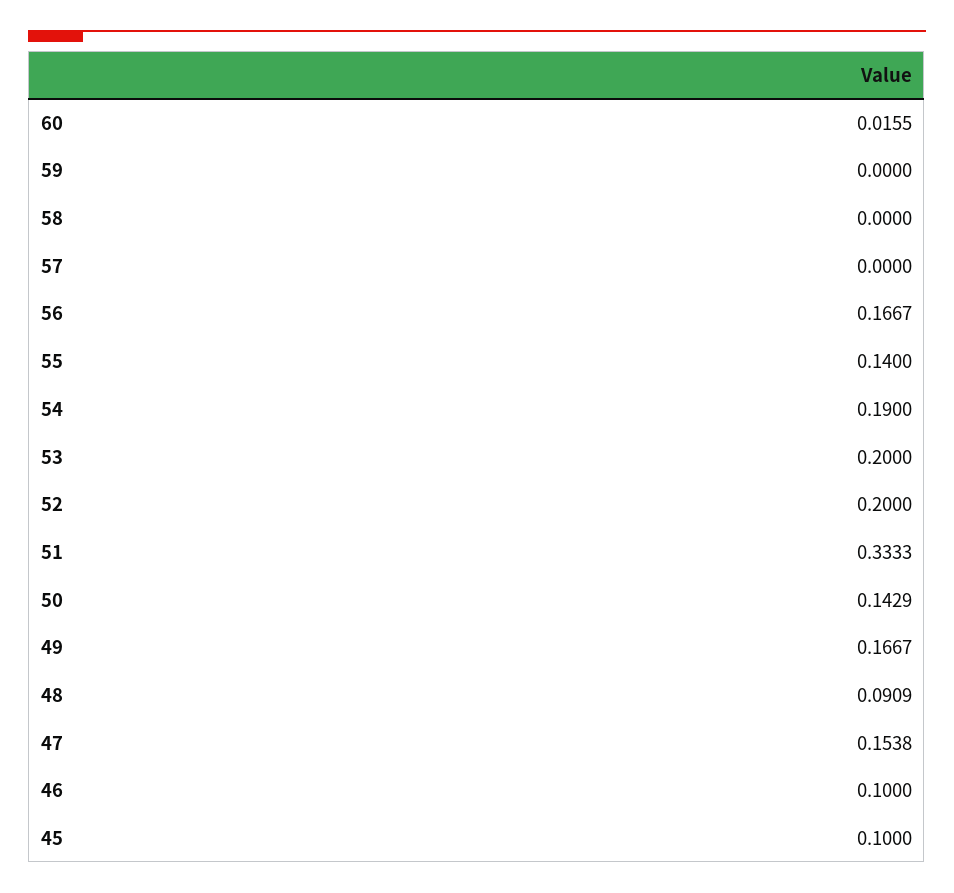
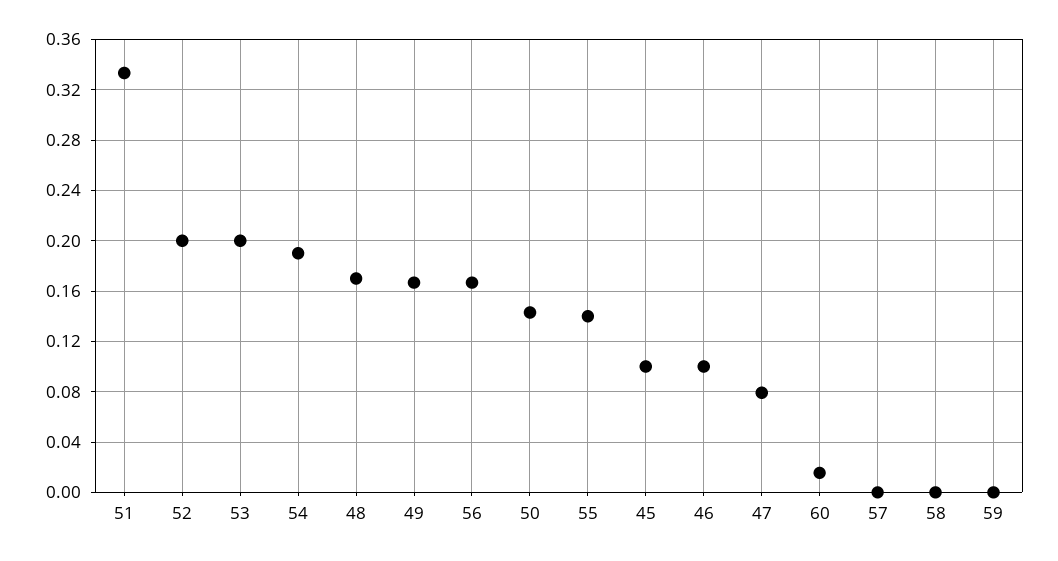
  {
    "60": 0.0155,
    "59": 0,
    "58": 0,
    "57": 0,
    "56": 0.1667,
    "55": 0.14,
    "54": 0.19,
    "53": 0.2,
    "52": 0.2,
    "51": 0.3333,
    "50": 0.1429,
    "49": 0.1667,
-   "48": 0.0909,
+   "48": 0.17,
-   "47": 0.1538,
+   "47": 0.08,
    "46": 0.1,
    "45": 0.1
  }

